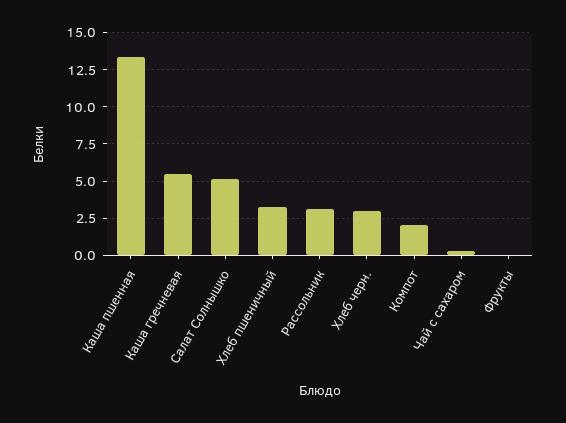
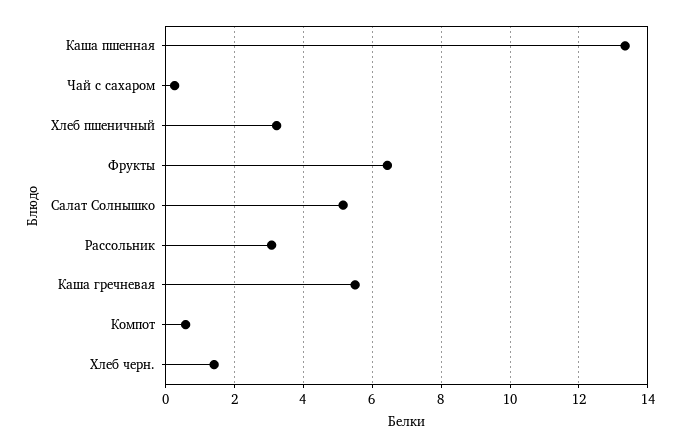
  {
    "Каша пшенная": 13.4,
    "Каша гречневая": 5.6,
    "Салат Солнышко": 5.2,
    "Хлеб пшеничный": 3.2,
    "Рассольник": 3,
-   "Хлеб черн.": 3,
+   "Хлеб черн.": 1.4,
-   "Компот": 2,
+   "Компот": 0.6,
    "Чай с сахаром": 0.2,
-   "Фрукты": 0
+   "Фрукты": 6.4
  }

